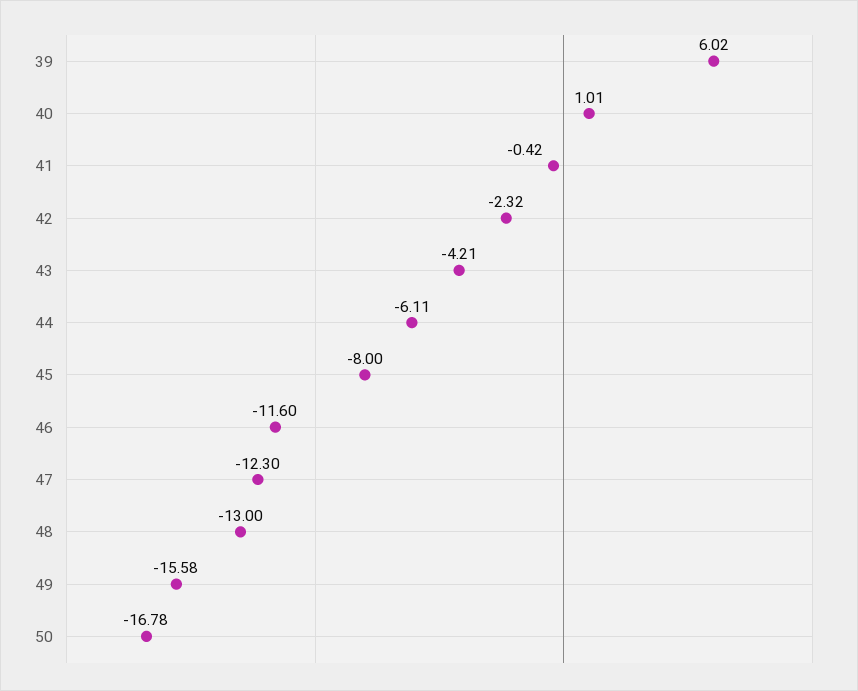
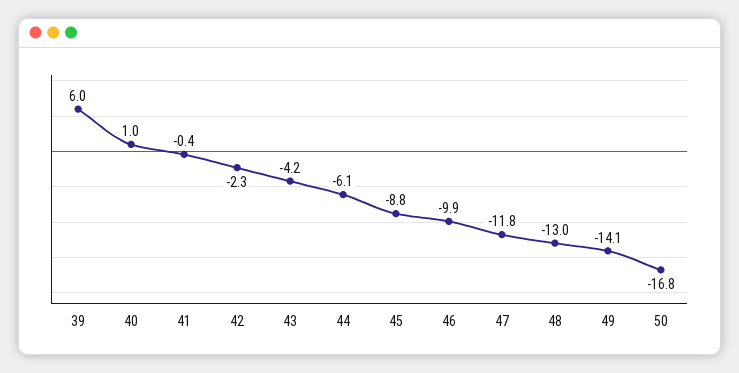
  {
    "39": 6.02,
    "40": 1.01,
    "41": -0.42,
    "42": -2.32,
    "43": -4.21,
    "44": -6.11,
-   "45": -8,
+   "45": -8.8,
-   "46": -11.6,
+   "46": -9.9,
-   "47": -12.3,
+   "47": -11.8,
    "48": -13,
-   "49": -15.58,
+   "49": -14.1,
    "50": -16.78
  }

